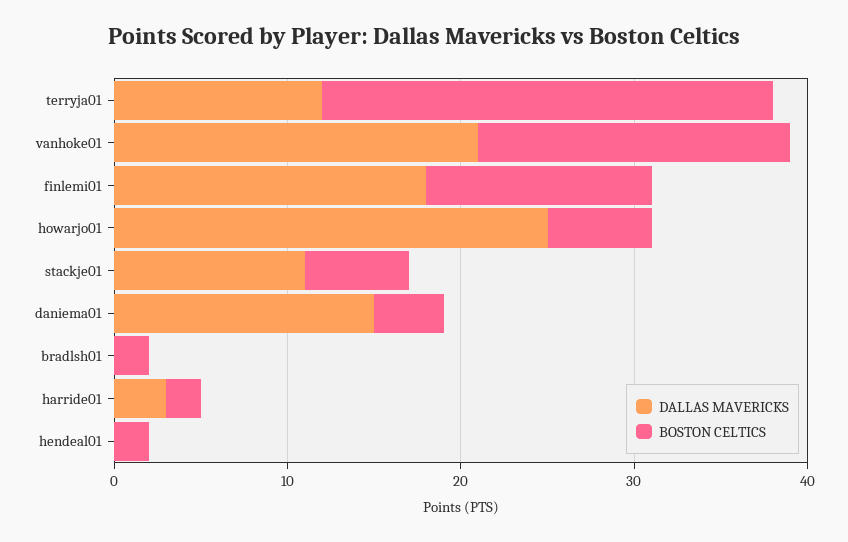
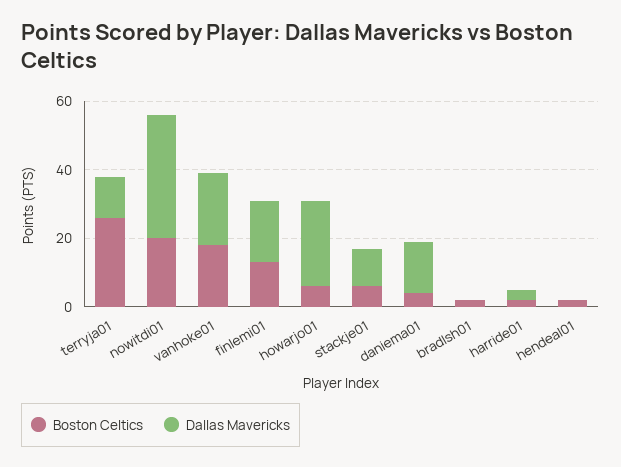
  {
    "DALLAS MAVERICKS": {
      "terryja01": 12,
      "vanhoke01": 21,
      "finlemi01": 18,
      "howarjo01": 25,
      "stackje01": 11,
      "daniema01": 15,
      "bradlsh01": 0,
      "harride01": 3,
-     "hendeal01": 0
+     "hendeal01": 0,
+     "nowitdi01": 35
    },
    "BOSTON CELTICS": {
      "terryja01": 26,
      "vanhoke01": 18,
      "finlemi01": 13,
      "howarjo01": 6,
      "stackje01": 6,
      "daniema01": 4,
      "bradlsh01": 2,
      "harride01": 2,
-     "hendeal01": 2
+     "hendeal01": 2,
+     "nowitdi01": 20
    }
  }

